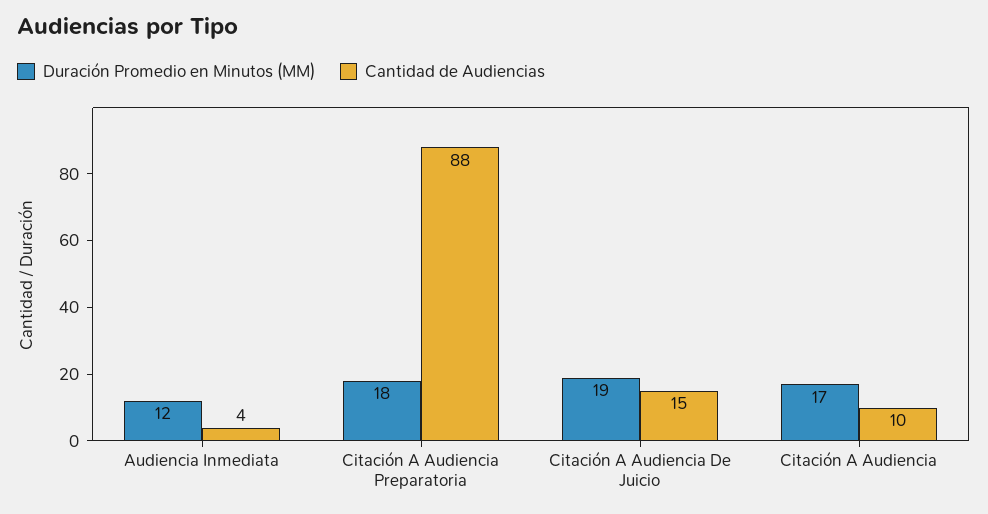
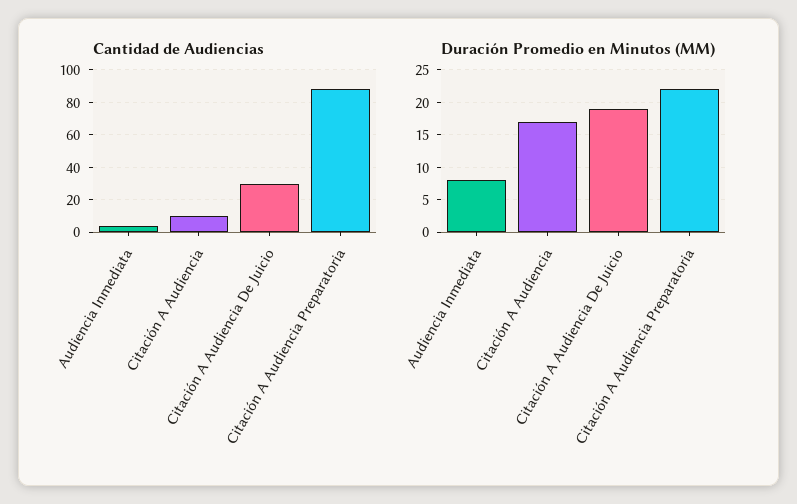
  {
    "Duración Promedio en Minutos (MM)": {
-     "Audiencia Inmediata": 12,
+     "Audiencia Inmediata": 8,
-     "Citación A Audiencia Preparatoria": 18,
+     "Citación A Audiencia Preparatoria": 22,
      "Citación A Audiencia De Juicio": 19,
      "Citación A Audiencia": 17
    },
    "Cantidad de Audiencias": {
      "Audiencia Inmediata": 4,
      "Citación A Audiencia Preparatoria": 88,
-     "Citación A Audiencia De Juicio": 15,
+     "Citación A Audiencia De Juicio": 30,
      "Citación A Audiencia": 10
    }
  }

